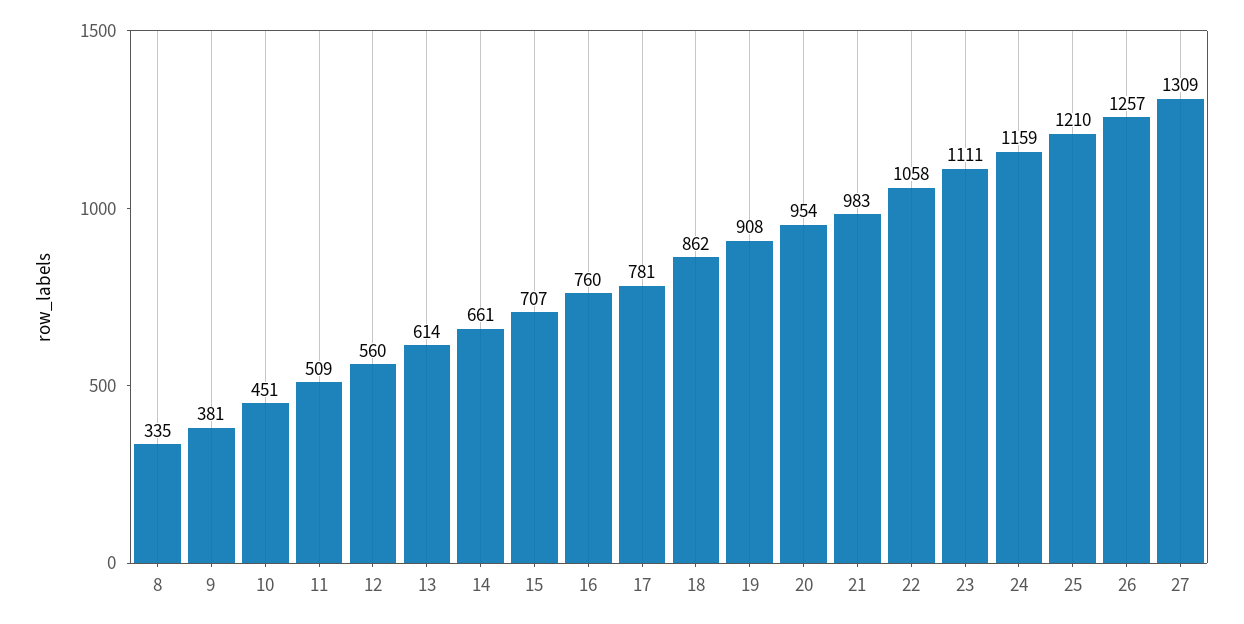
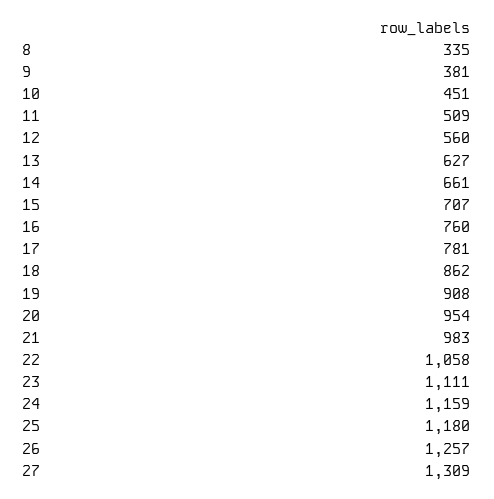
  {
    "8": 335,
    "9": 381,
    "10": 451,
    "11": 509,
    "12": 560,
-   "13": 614,
+   "13": 627,
    "14": 661,
    "15": 707,
    "16": 760,
    "17": 781,
    "18": 862,
    "19": 908,
    "20": 954,
    "21": 983,
    "22": 1058,
    "23": 1111,
    "24": 1159,
-   "25": 1210,
+   "25": 1180,
    "26": 1257,
    "27": 1309
  }

